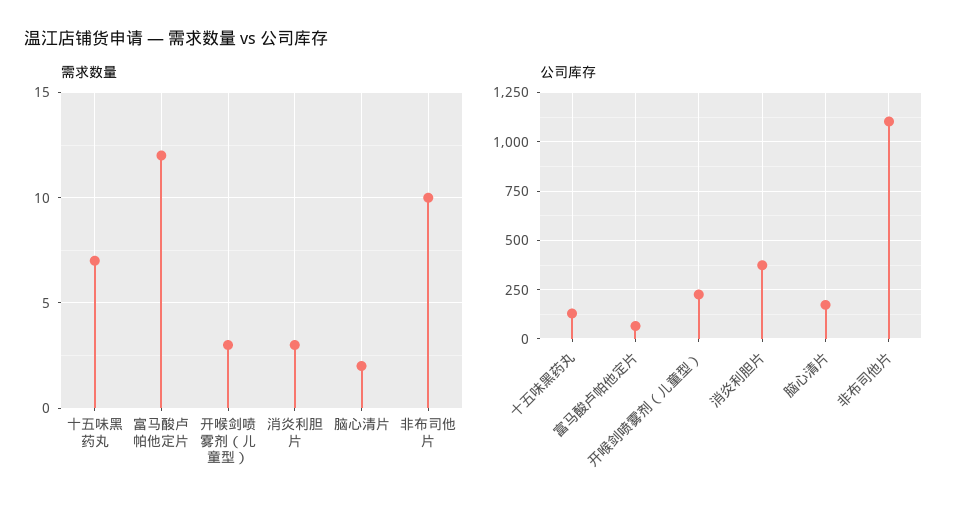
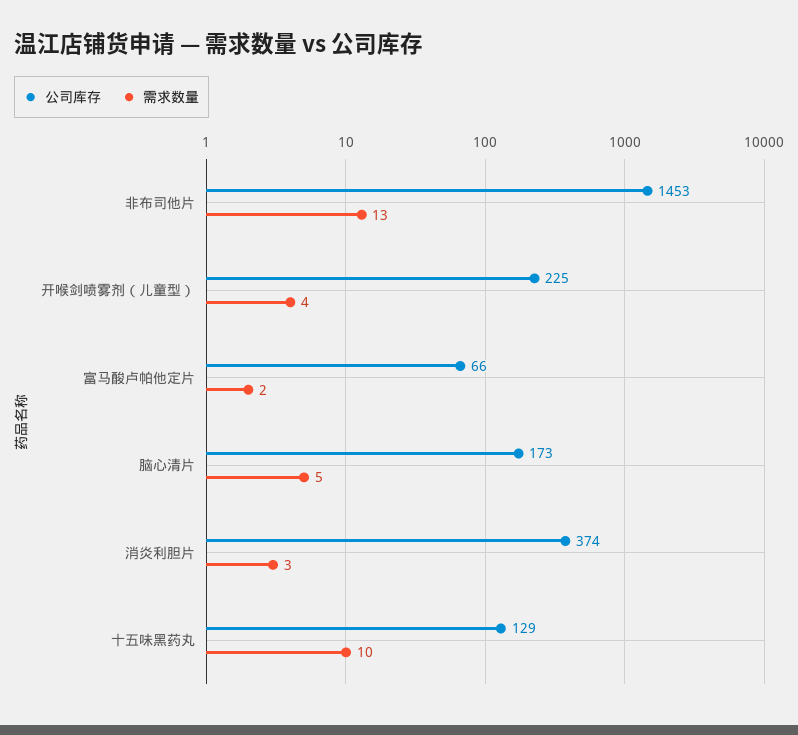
  {
    "需求数量": {
-     "十五味黑药丸": 7,
+     "十五味黑药丸": 10,
-     "富马酸卢帕他定片": 12,
+     "富马酸卢帕他定片": 2,
-     "开喉剑喷雾剂（儿童型）": 3,
+     "开喉剑喷雾剂（儿童型）": 4,
      "消炎利胆片": 3,
-     "脑心清片": 2,
+     "脑心清片": 5,
-     "非布司他片": 10
+     "非布司他片": 13
    },
    "公司库存": {
      "十五味黑药丸": 129,
      "富马酸卢帕他定片": 66,
      "开喉剑喷雾剂（儿童型）": 225,
      "消炎利胆片": 374,
      "脑心清片": 173,
-     "非布司他片": 1100
+     "非布司他片": 1453
    }
  }

